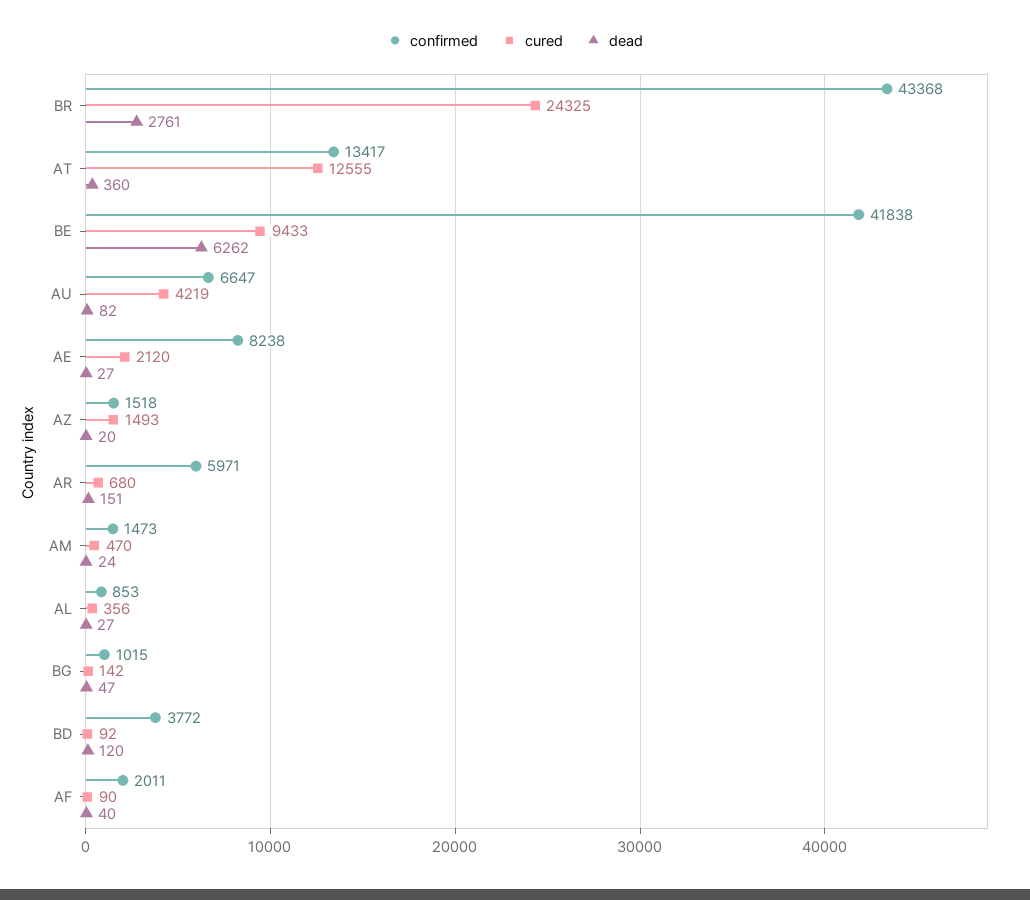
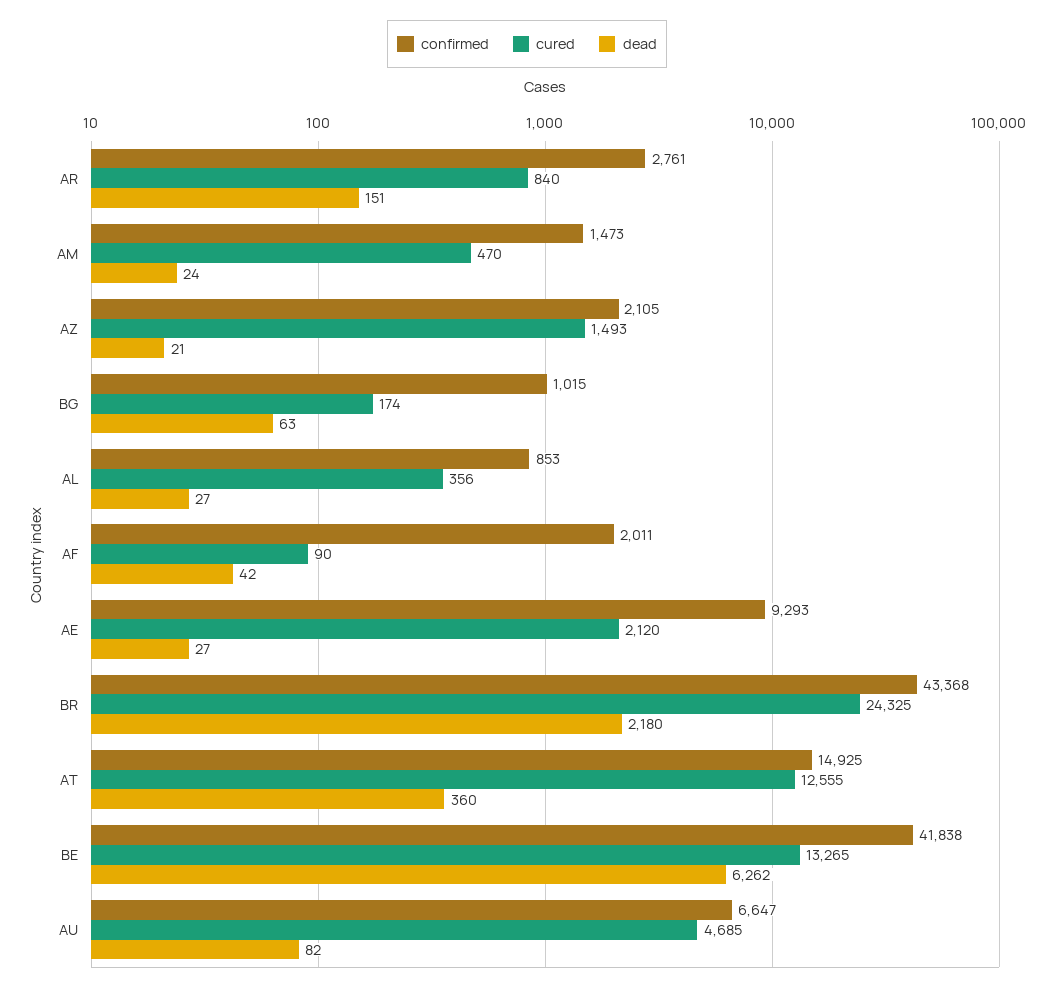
  {
    "confirmed": {
      "BR": 43368,
-     "AT": 13417,
+     "AT": 14925,
      "BE": 41838,
      "AU": 6647,
-     "AE": 8238,
+     "AE": 9293,
-     "AZ": 1518,
+     "AZ": 2105,
-     "AR": 5971,
+     "AR": 2761,
      "AM": 1473,
      "AL": 853,
      "BG": 1015,
-     "BD": 3772,
      "AF": 2011
    },
    "cured": {
      "BR": 24325,
      "AT": 12555,
-     "BE": 9433,
+     "BE": 13265,
-     "AU": 4219,
+     "AU": 4685,
      "AE": 2120,
      "AZ": 1493,
-     "AR": 680,
+     "AR": 840,
      "AM": 470,
      "AL": 356,
-     "BG": 142,
+     "BG": 174,
-     "BD": 92,
      "AF": 90
    },
    "dead": {
-     "BR": 2761,
+     "BR": 2180,
      "AT": 360,
      "BE": 6262,
      "AU": 82,
      "AE": 27,
-     "AZ": 20,
+     "AZ": 21,
      "AR": 151,
      "AM": 24,
      "AL": 27,
-     "BG": 47,
+     "BG": 63,
-     "BD": 120,
-     "AF": 40
+     "AF": 42
    }
  }

